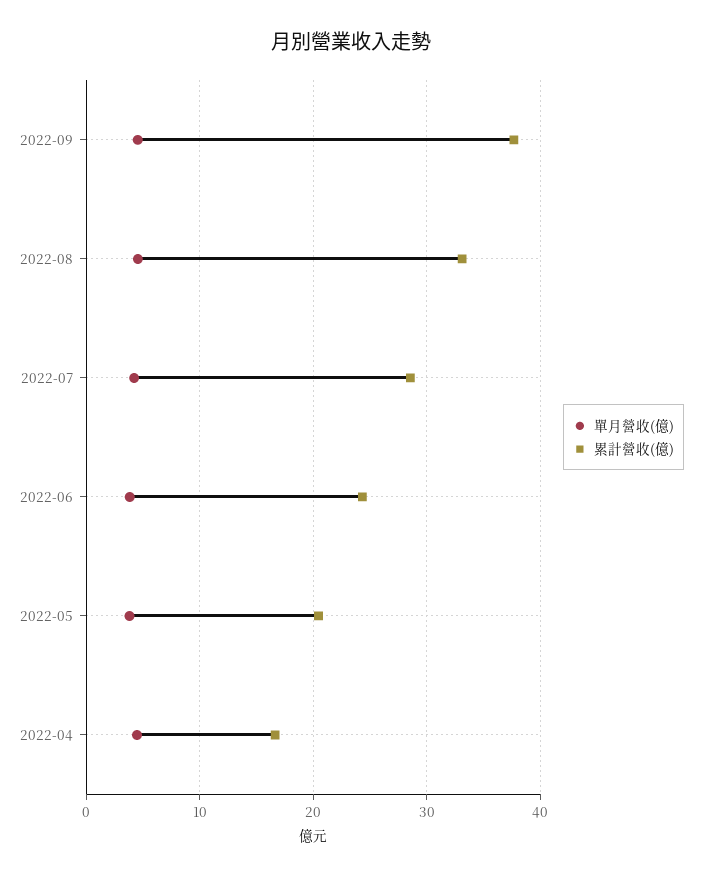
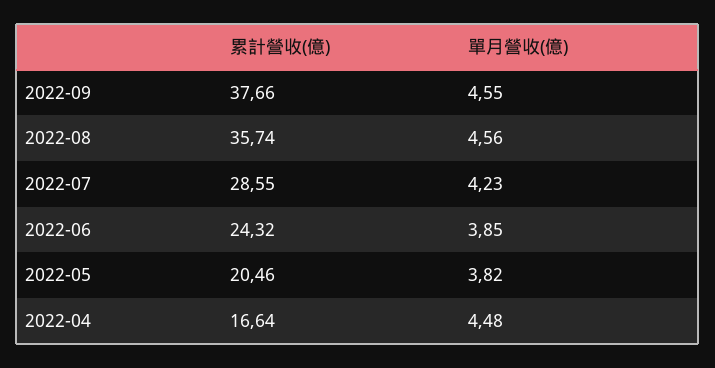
  {
    "單月營收(億)": {
      "2022-09": 4.55,
      "2022-08": 4.56,
      "2022-07": 4.23,
      "2022-06": 3.85,
      "2022-05": 3.82,
      "2022-04": 4.48
    },
    "累計營收(億)": {
      "2022-09": 37.66,
-     "2022-08": 33,
+     "2022-08": 35.74,
      "2022-07": 28.55,
      "2022-06": 24.32,
      "2022-05": 20.46,
      "2022-04": 16.64
    }
  }

